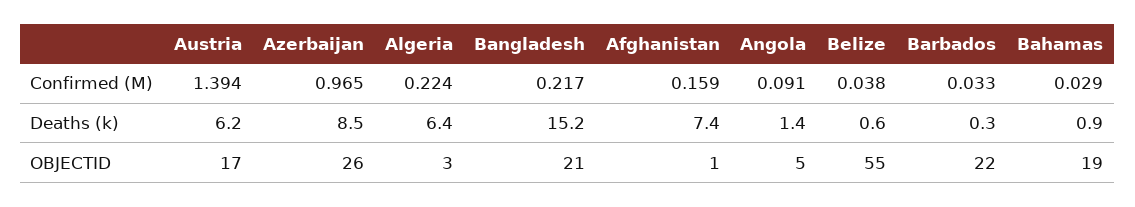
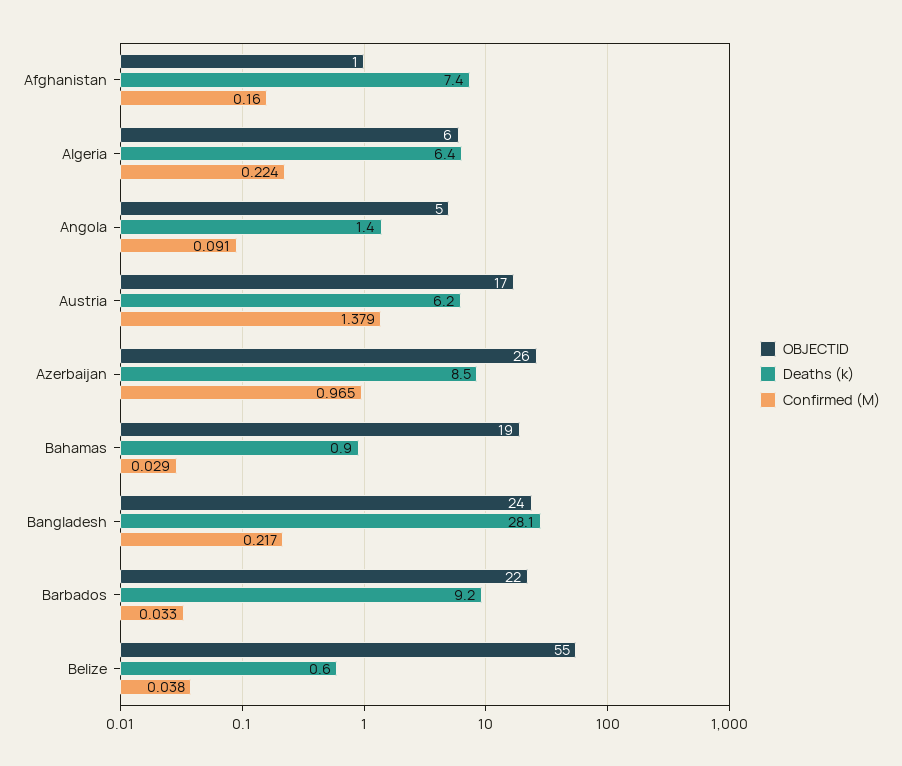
  {
    "Confirmed (M)": {
-     "Austria": 1.394,
+     "Austria": 1.379,
      "Azerbaijan": 0.965,
      "Algeria": 0.224,
      "Bangladesh": 0.217,
-     "Afghanistan": 0.159,
+     "Afghanistan": 0.16,
      "Angola": 0.091,
      "Belize": 0.038,
      "Barbados": 0.033,
      "Bahamas": 0.029
    },
    "Deaths (k)": {
      "Austria": 6.2,
      "Azerbaijan": 8.5,
      "Algeria": 6.4,
-     "Bangladesh": 15.2,
+     "Bangladesh": 28.1,
      "Afghanistan": 7.4,
      "Angola": 1.4,
      "Belize": 0.6,
-     "Barbados": 0.3,
+     "Barbados": 9.2,
      "Bahamas": 0.9
    },
    "OBJECTID": {
      "Austria": 17,
      "Azerbaijan": 26,
-     "Algeria": 3,
+     "Algeria": 6,
-     "Bangladesh": 21,
+     "Bangladesh": 24,
      "Afghanistan": 1,
      "Angola": 5,
      "Belize": 55,
      "Barbados": 22,
      "Bahamas": 19
    }
  }

